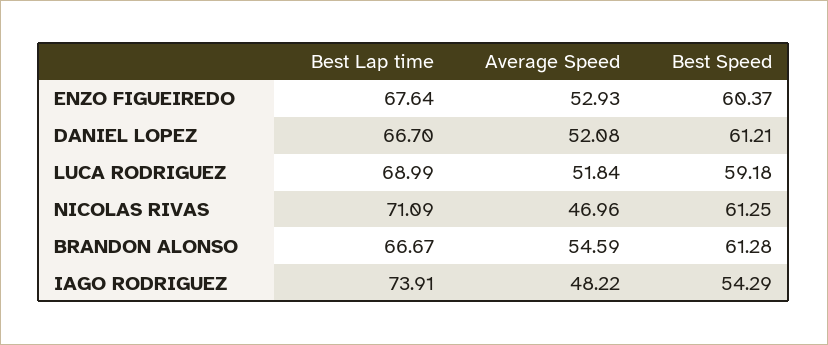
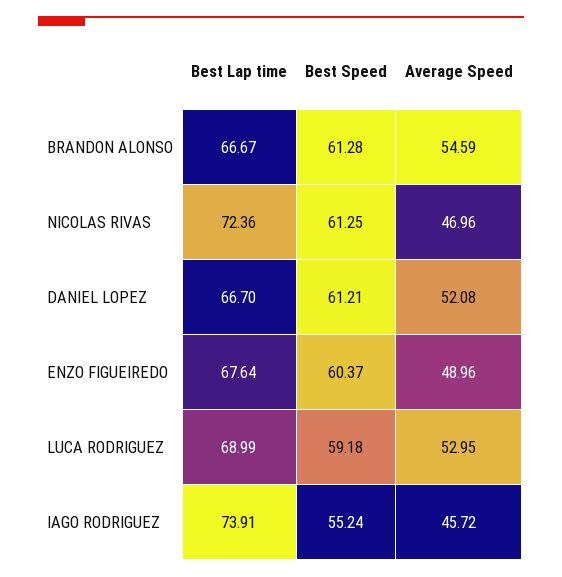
  {
    "Best Lap time": {
      "ENZO FIGUEIREDO": 67.64,
      "DANIEL LOPEZ": 66.7,
      "LUCA RODRIGUEZ": 68.99,
-     "NICOLAS RIVAS": 71.09,
+     "NICOLAS RIVAS": 72.36,
      "BRANDON ALONSO": 66.67,
      "IAGO RODRIGUEZ": 73.91
    },
    "Average Speed": {
-     "ENZO FIGUEIREDO": 52.93,
+     "ENZO FIGUEIREDO": 48.96,
      "DANIEL LOPEZ": 52.08,
-     "LUCA RODRIGUEZ": 51.84,
+     "LUCA RODRIGUEZ": 52.95,
      "NICOLAS RIVAS": 46.96,
      "BRANDON ALONSO": 54.59,
-     "IAGO RODRIGUEZ": 48.22
+     "IAGO RODRIGUEZ": 45.72
    },
    "Best Speed": {
      "ENZO FIGUEIREDO": 60.37,
      "DANIEL LOPEZ": 61.21,
      "LUCA RODRIGUEZ": 59.18,
      "NICOLAS RIVAS": 61.25,
      "BRANDON ALONSO": 61.28,
-     "IAGO RODRIGUEZ": 54.29
+     "IAGO RODRIGUEZ": 55.24
    }
  }

